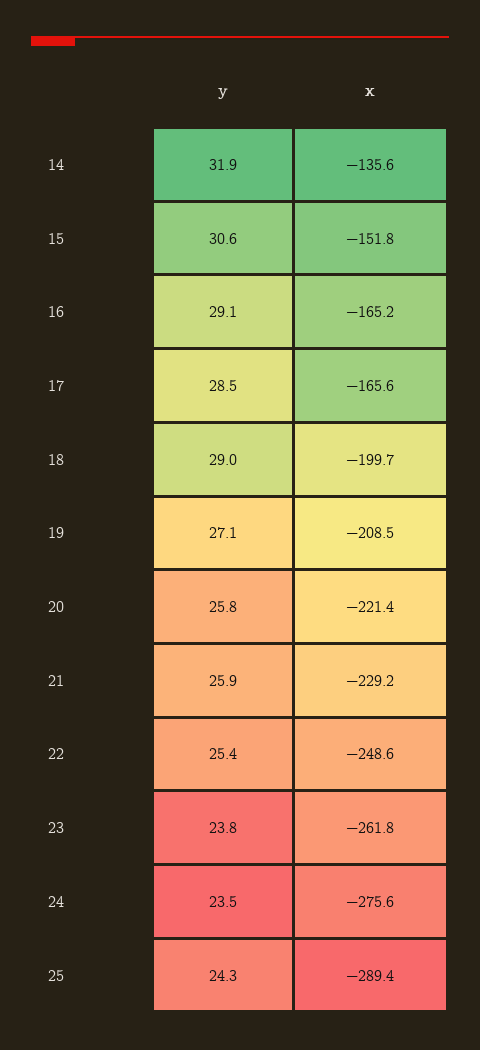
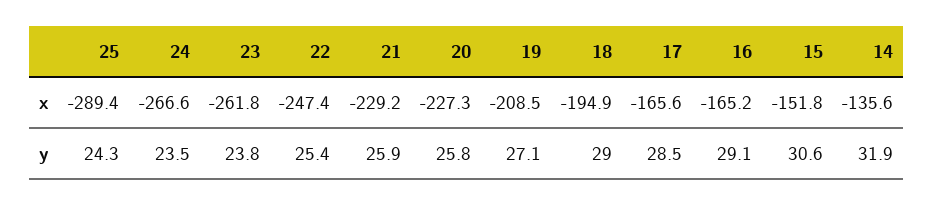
  {
    "y": {
      "14": 31.9,
      "15": 30.6,
      "16": 29.1,
      "17": 28.5,
      "18": 29,
      "19": 27.1,
      "20": 25.8,
      "21": 25.9,
      "22": 25.4,
      "23": 23.8,
      "24": 23.5,
      "25": 24.3
    },
    "x": {
      "14": -135.6,
      "15": -151.8,
      "16": -165.2,
      "17": -165.6,
-     "18": -199.7,
+     "18": -194.9,
      "19": -208.5,
-     "20": -221.4,
+     "20": -227.3,
      "21": -229.2,
-     "22": -248.6,
+     "22": -247.4,
      "23": -261.8,
-     "24": -275.6,
+     "24": -266.6,
      "25": -289.4
    }
  }

